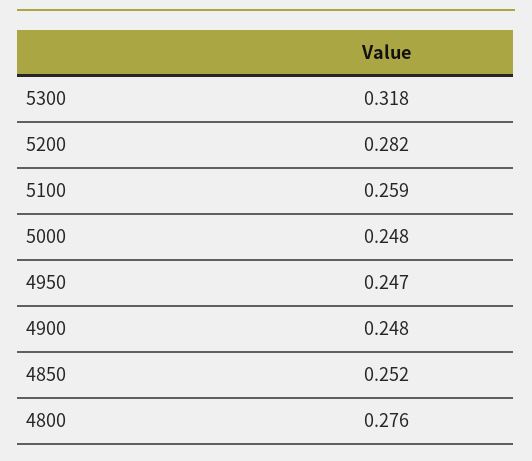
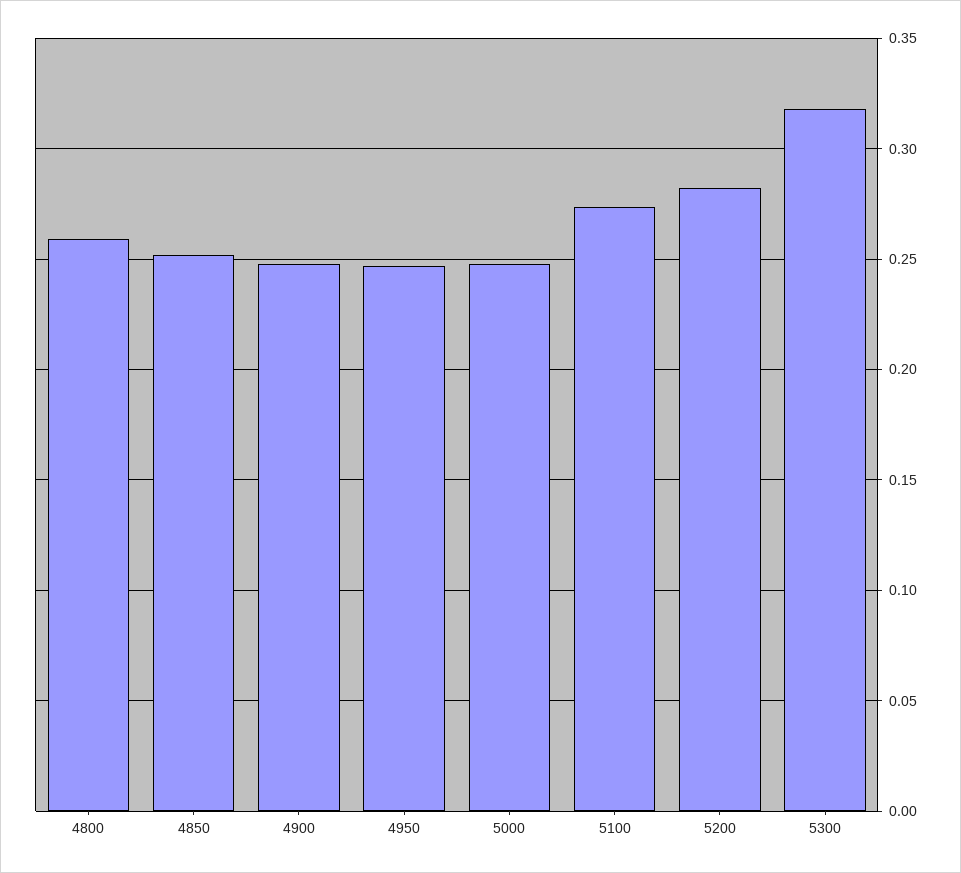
  {
    "5300": 0.318,
    "5200": 0.282,
-   "5100": 0.259,
+   "5100": 0.275,
    "5000": 0.248,
    "4950": 0.247,
    "4900": 0.248,
    "4850": 0.252,
-   "4800": 0.276
+   "4800": 0.26
  }

